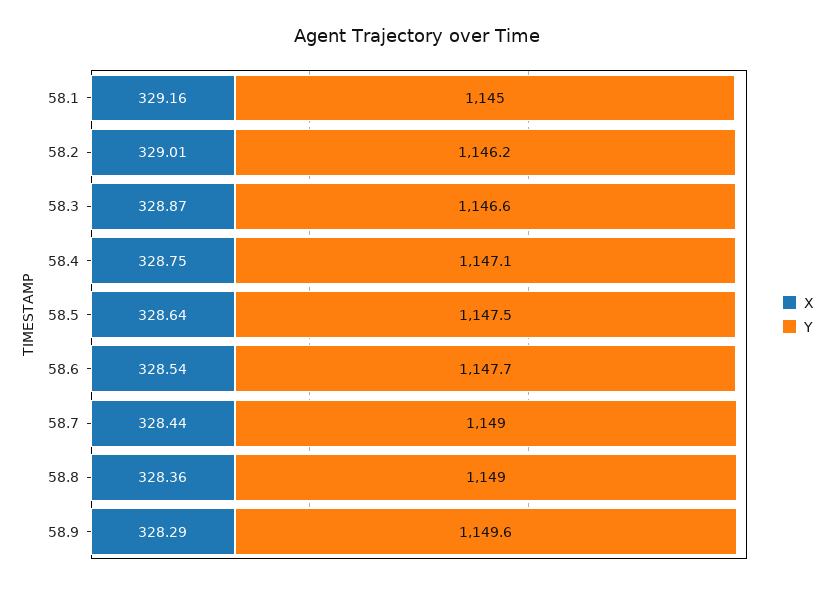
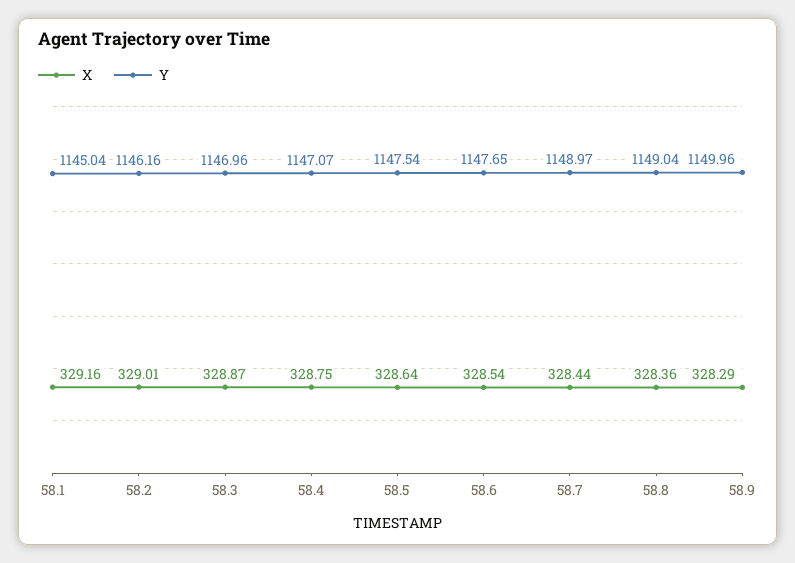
  {
    "X": {
      "58.1": 329.16,
      "58.2": 329.01,
      "58.3": 328.87,
      "58.4": 328.75,
      "58.5": 328.64,
      "58.6": 328.54,
      "58.7": 328.44,
      "58.8": 328.36,
      "58.9": 328.29
    },
    "Y": {
      "58.1": 1145.04,
      "58.2": 1146.16,
-     "58.3": 1146.6,
+     "58.3": 1146.96,
      "58.4": 1147.07,
      "58.5": 1147.54,
      "58.6": 1147.65,
      "58.7": 1148.97,
      "58.8": 1149.04,
-     "58.9": 1149.6
+     "58.9": 1149.96
    }
  }

